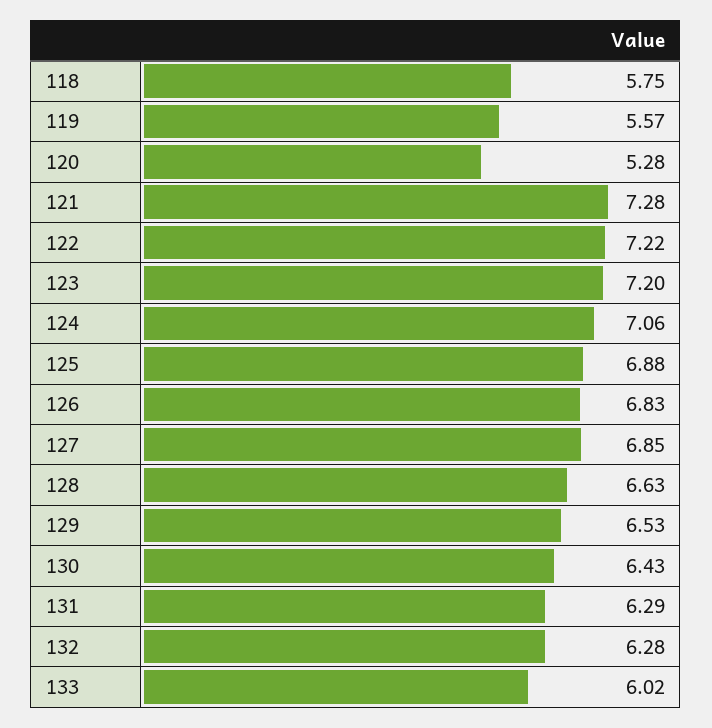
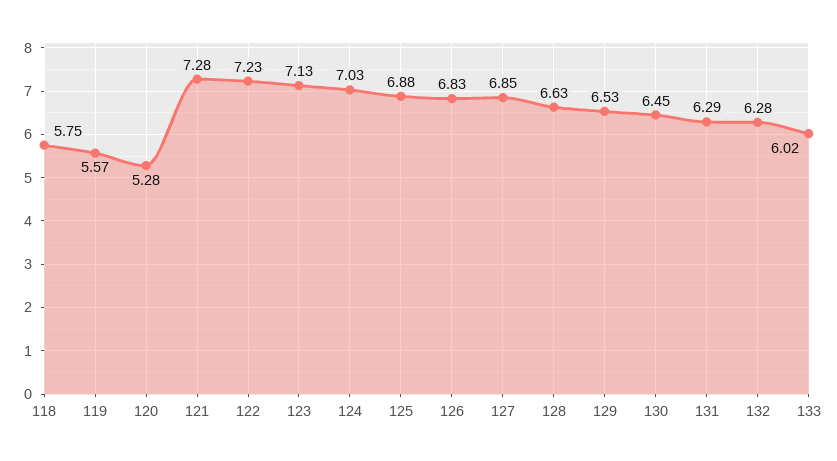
  {
    "118": 5.75,
    "119": 5.57,
    "120": 5.28,
    "121": 7.28,
-   "122": 7.22,
+   "122": 7.23,
-   "123": 7.2,
+   "123": 7.13,
-   "124": 7.06,
+   "124": 7.03,
    "125": 6.88,
    "126": 6.83,
    "127": 6.85,
    "128": 6.63,
    "129": 6.53,
-   "130": 6.43,
+   "130": 6.45,
    "131": 6.29,
    "132": 6.28,
    "133": 6.02
  }

